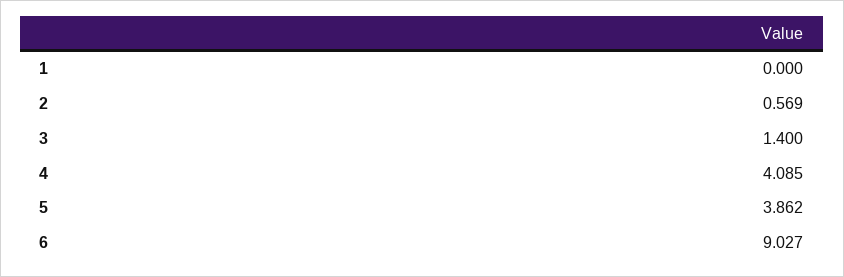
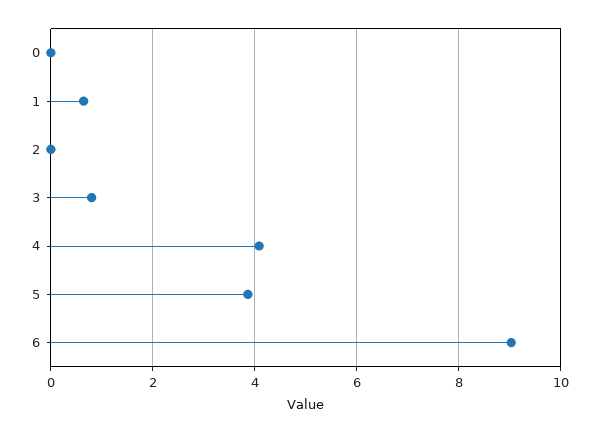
  {
-   "1": 0,
+   "1": 0.6,
-   "2": 0.569,
+   "2": 0,
-   "3": 1.4,
+   "3": 0.8,
    "4": 4.085,
    "5": 3.862,
-   "6": 9.027
+   "6": 9.027,
+   "0": 0
  }

